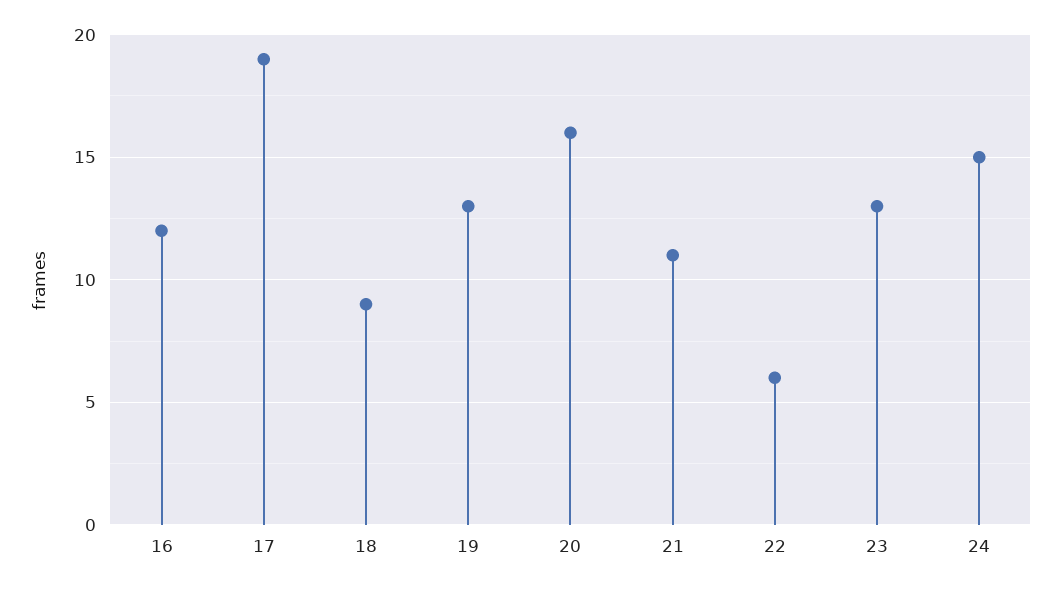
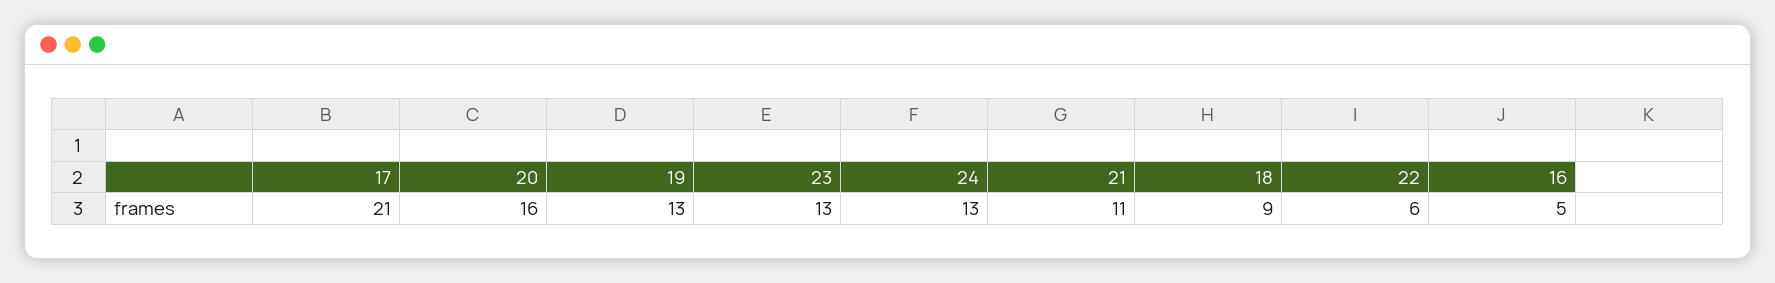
  {
-   "16": 12,
+   "16": 5,
-   "17": 19,
+   "17": 21,
    "18": 9,
    "19": 13,
    "20": 16,
    "21": 11,
    "22": 6,
    "23": 13,
-   "24": 15
+   "24": 13
  }

